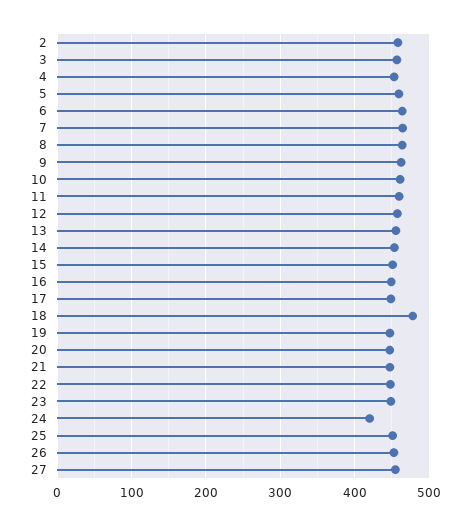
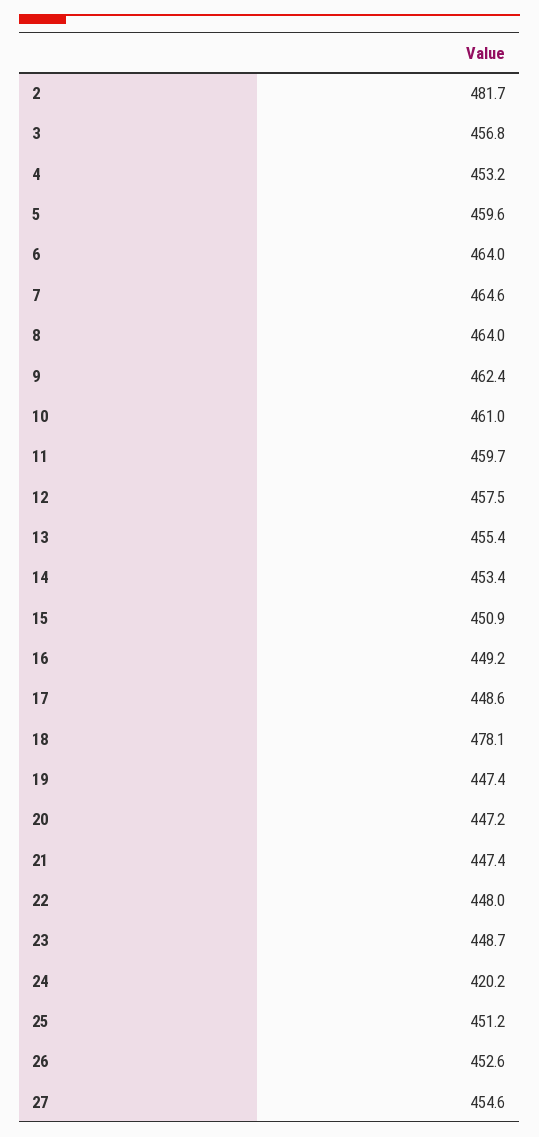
  {
-   "2": 460,
+   "2": 481.7,
    "3": 456.8,
    "4": 453.2,
    "5": 459.6,
    "6": 464,
    "7": 464.6,
    "8": 464,
    "9": 462.4,
    "10": 461,
    "11": 459.7,
    "12": 457.5,
    "13": 455.4,
    "14": 453.4,
    "15": 450.9,
    "16": 449.2,
    "17": 448.6,
    "18": 478.1,
    "19": 447.4,
    "20": 447.2,
    "21": 447.4,
    "22": 448,
    "23": 448.7,
    "24": 420.2,
    "25": 451.2,
    "26": 452.6,
    "27": 454.6
  }

